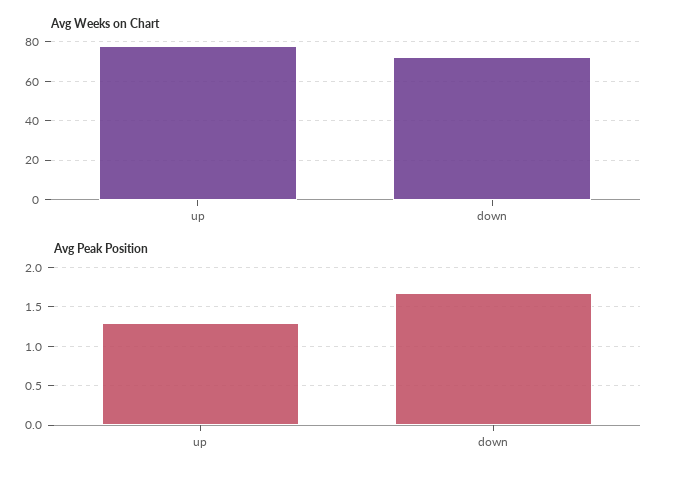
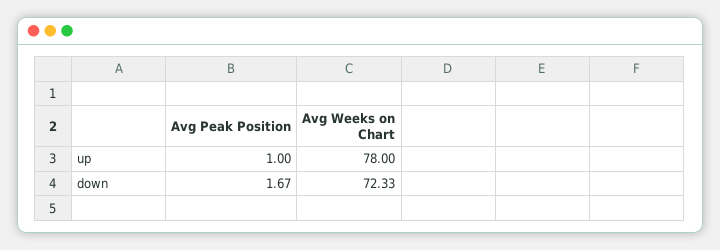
  {
    "Avg Weeks on Chart": {
      "up": 78,
      "down": 72.33
    },
    "Avg Peak Position": {
-     "up": 1.3,
+     "up": 1,
      "down": 1.67
    }
  }

